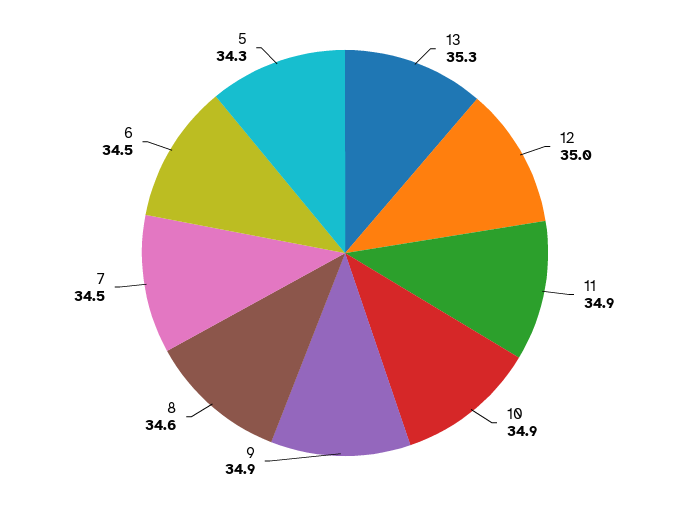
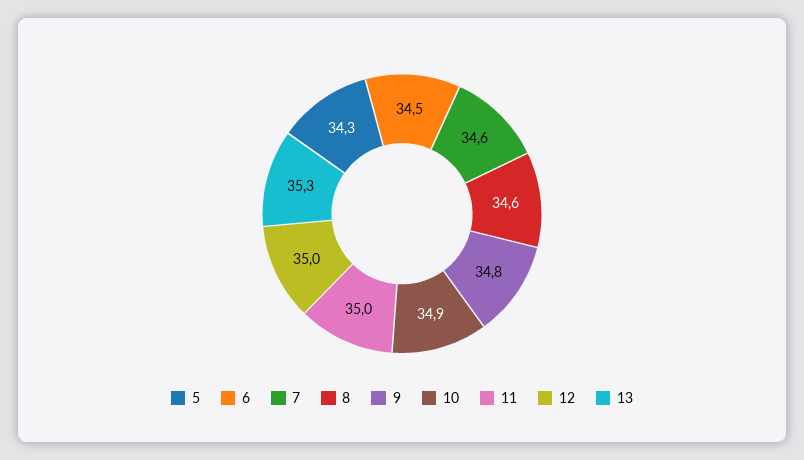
  {
    "13": 35.3,
    "12": 35,
-   "11": 34.9,
+   "11": 35,
    "10": 34.9,
-   "9": 34.9,
+   "9": 34.8,
    "8": 34.6,
-   "7": 34.5,
+   "7": 34.6,
    "6": 34.5,
    "5": 34.3
  }

